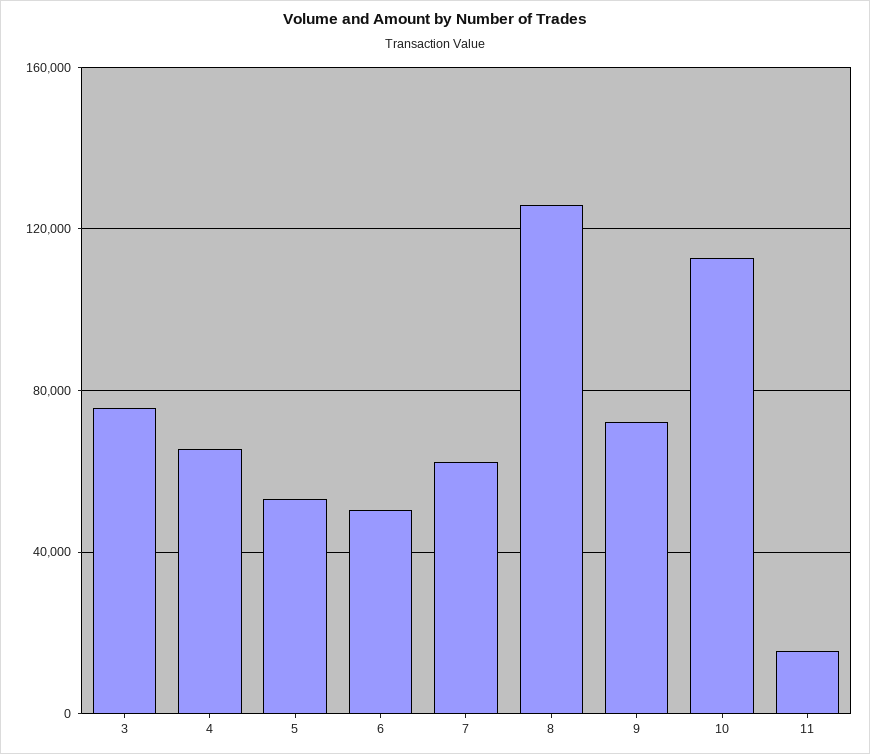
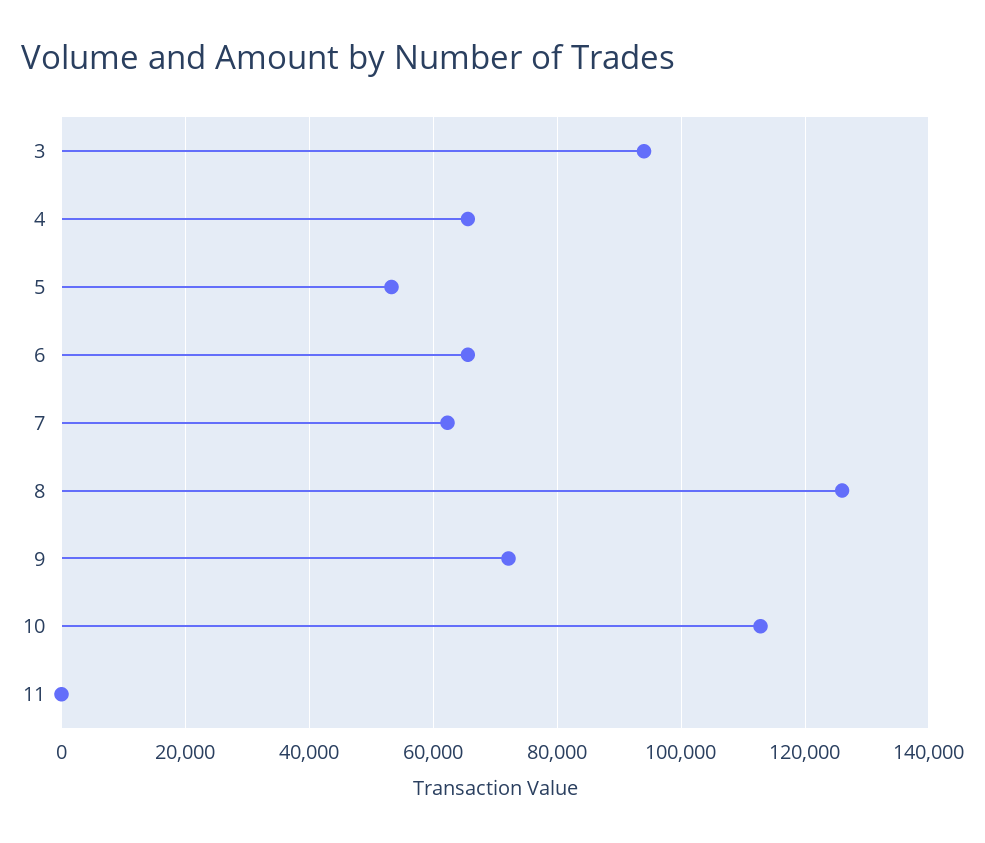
  {
-   "3": 75000,
+   "3": 94000,
    "4": 66000,
    "5": 54000,
-   "6": 50000,
+   "6": 66000,
    "7": 62000,
    "8": 126000,
    "9": 72000,
    "10": 112000,
-   "11": 15000
+   "11": 0
  }

